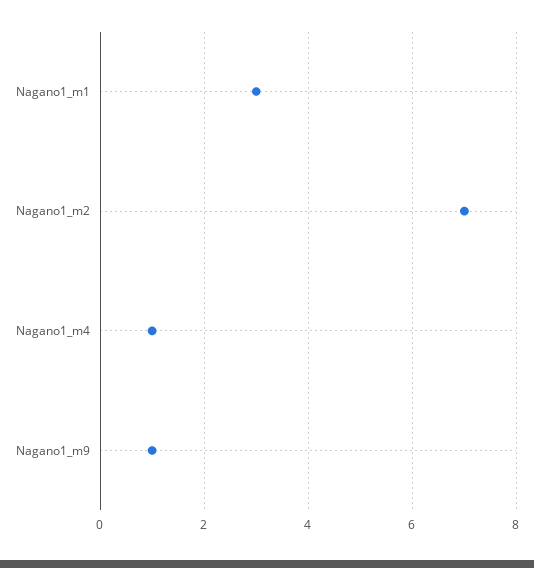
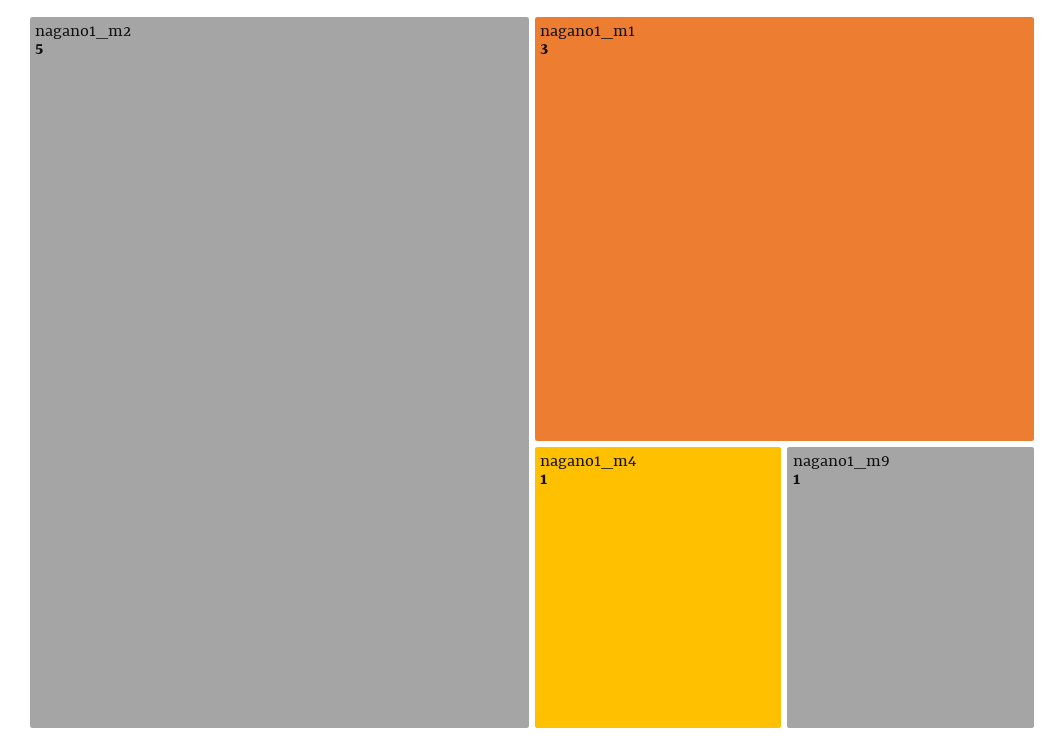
  {
    "Nagano1_m1": 3,
-   "Nagano1_m2": 7,
+   "Nagano1_m2": 5,
    "Nagano1_m4": 1,
    "Nagano1_m9": 1
  }

